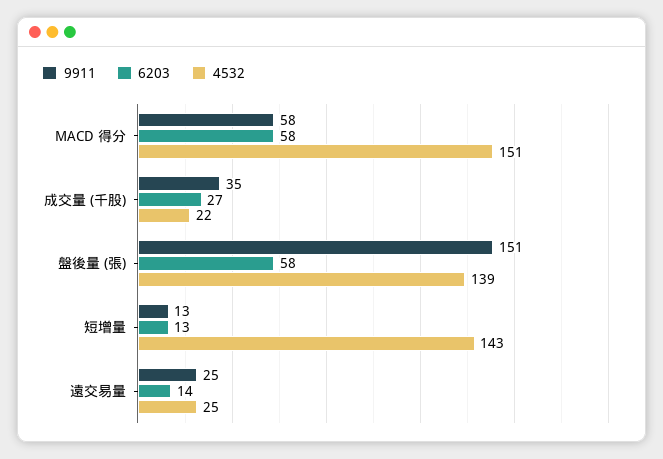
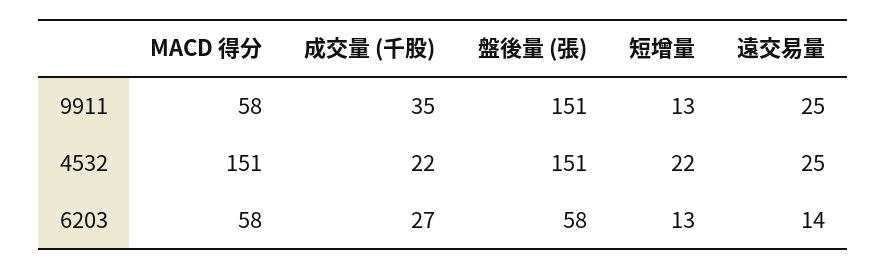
  {
    "9911": {
      "MACD 得分": 58,
      "成交量 (千股)": 35,
      "盤後量 (張)": 151,
      "短增量": 13,
      "遠交易量": 25
    },
    "6203": {
      "MACD 得分": 58,
      "成交量 (千股)": 27,
      "盤後量 (張)": 58,
      "短增量": 13,
      "遠交易量": 14
    },
    "4532": {
      "MACD 得分": 151,
      "成交量 (千股)": 22,
-     "盤後量 (張)": 139,
+     "盤後量 (張)": 151,
-     "短增量": 143,
+     "短增量": 22,
      "遠交易量": 25
    }
  }

